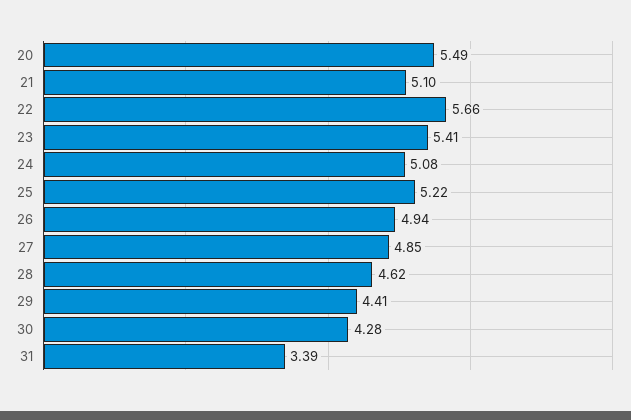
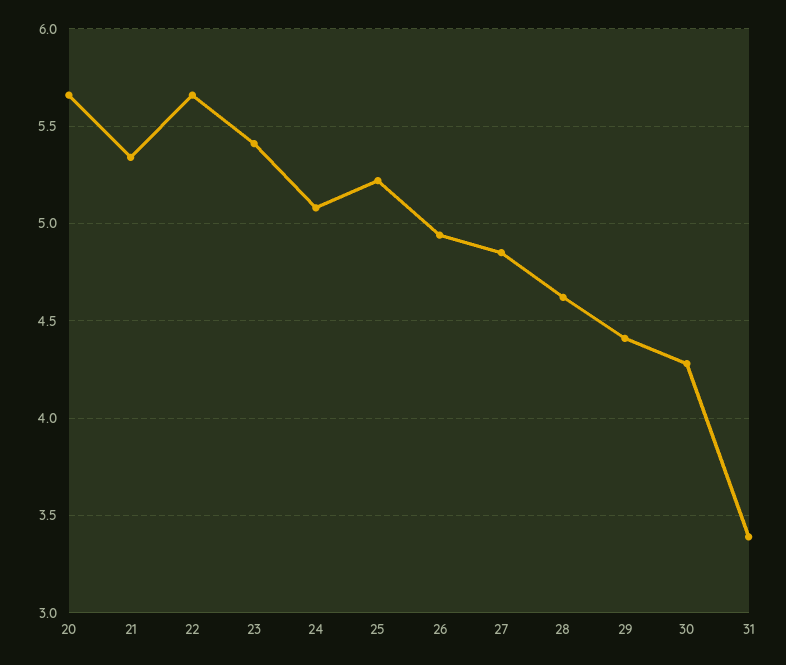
  {
-   "20": 5.49,
+   "20": 5.65,
-   "21": 5.1,
+   "21": 5.35,
    "22": 5.66,
    "23": 5.41,
    "24": 5.08,
    "25": 5.22,
    "26": 4.94,
    "27": 4.85,
    "28": 4.62,
    "29": 4.41,
    "30": 4.28,
    "31": 3.39
  }

